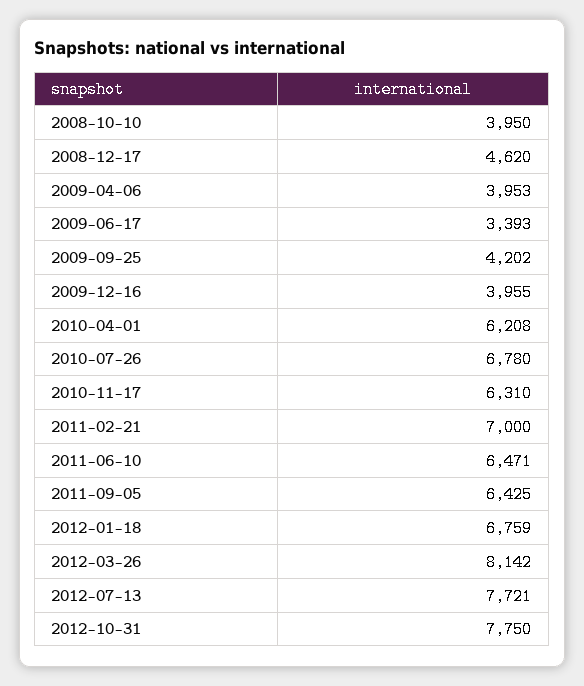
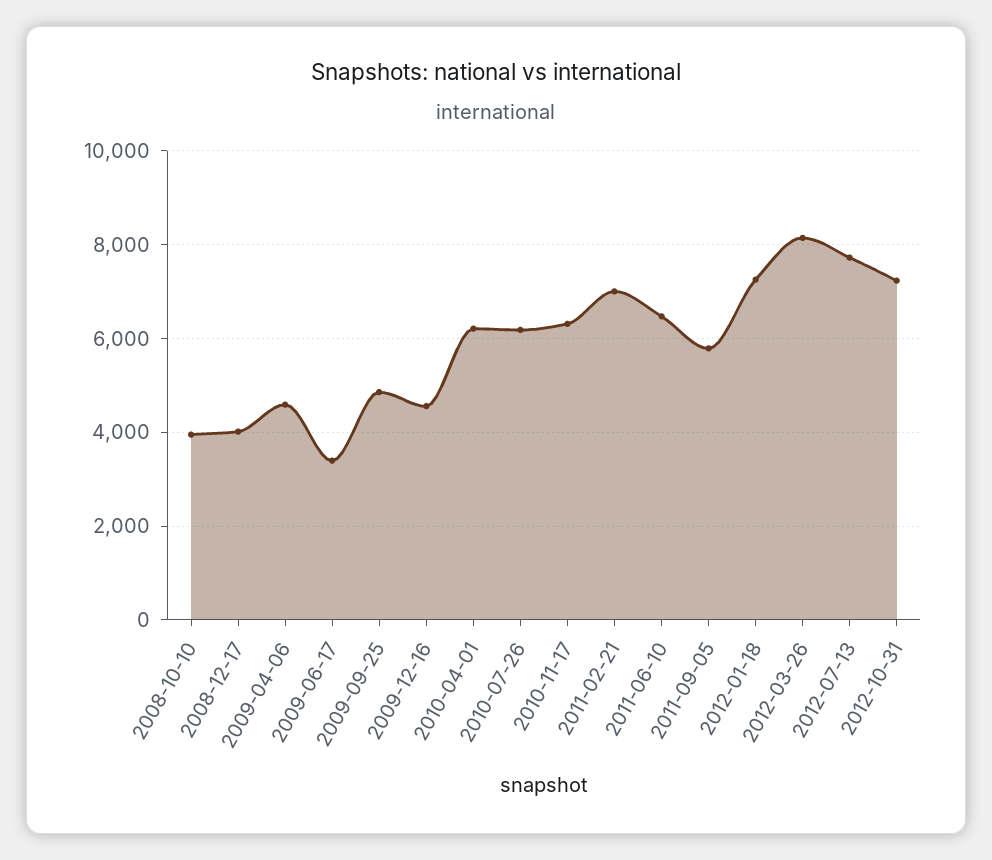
  {
    "2008-10-10": 3950,
-   "2008-12-17": 4620,
+   "2008-12-17": 4000,
-   "2009-04-06": 3953,
+   "2009-04-06": 4600,
    "2009-06-17": 3393,
-   "2009-09-25": 4202,
+   "2009-09-25": 4800,
-   "2009-12-16": 3955,
+   "2009-12-16": 4600,
    "2010-04-01": 6208,
-   "2010-07-26": 6780,
+   "2010-07-26": 6200,
    "2010-11-17": 6310,
    "2011-02-21": 7000,
    "2011-06-10": 6471,
-   "2011-09-05": 6425,
+   "2011-09-05": 5800,
-   "2012-01-18": 6759,
+   "2012-01-18": 7200,
    "2012-03-26": 8142,
    "2012-07-13": 7721,
-   "2012-10-31": 7750
+   "2012-10-31": 7200
  }

